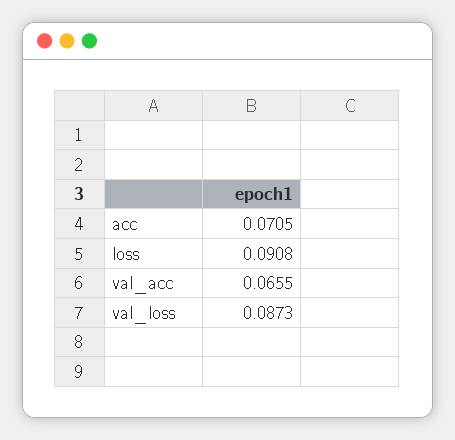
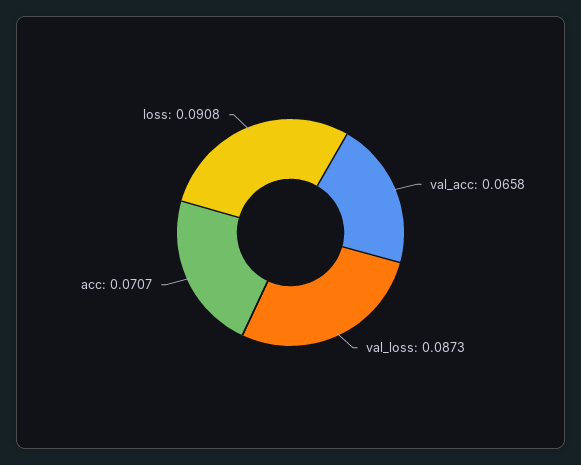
  {
-   "acc": 0.0705,
+   "acc": 0.0707,
    "loss": 0.0908,
-   "val_acc": 0.0655,
+   "val_acc": 0.0658,
    "val_loss": 0.0873
  }

